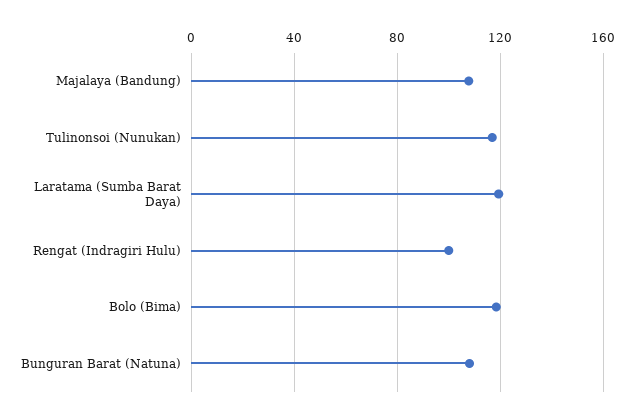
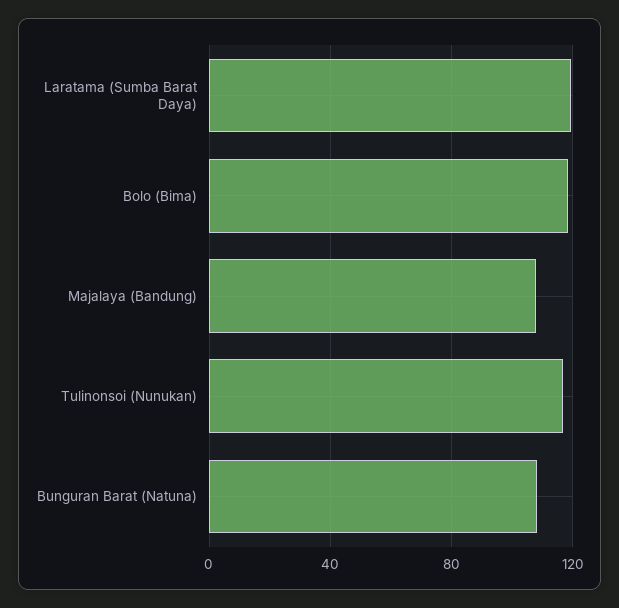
  {
    "Majalaya (Bandung)": 110,
    "Tulinonsoi (Nunukan)": 115,
    "Laratama (Sumba Barat Daya)": 120,
-   "Rengat (Indragiri Hulu)": 100,
    "Bolo (Bima)": 120,
    "Bunguran Barat (Natuna)": 110
  }

